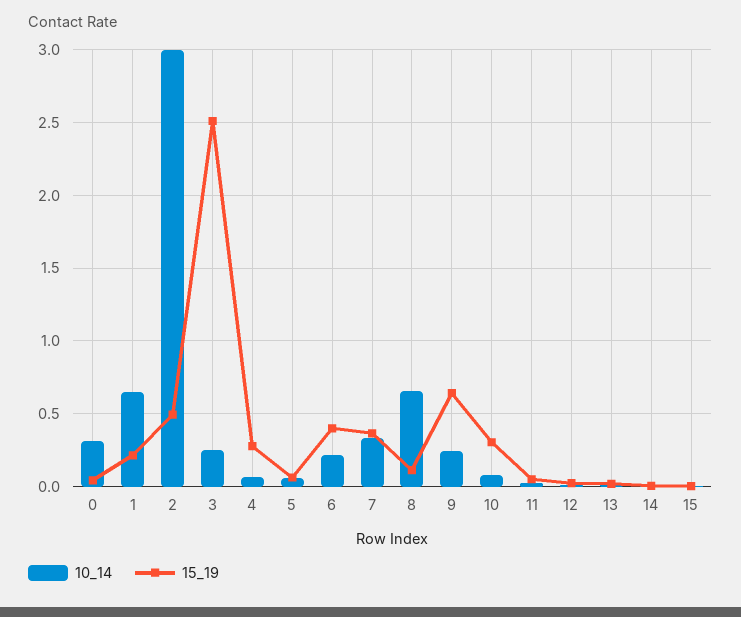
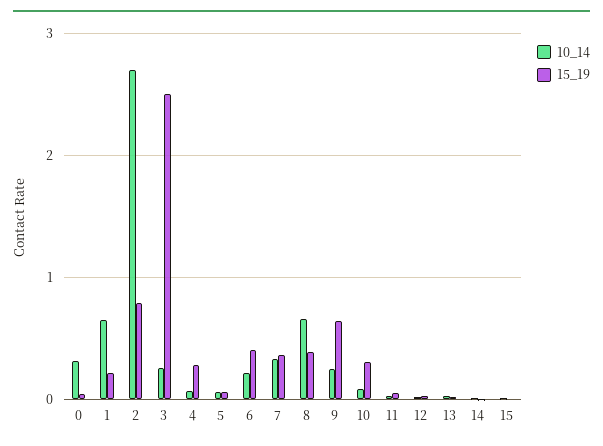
  {
    "10_14": {
      "0": 0.3,
      "1": 0.65,
-     "2": 3,
+     "2": 2.7,
      "3": 0.25,
      "4": 0.05,
      "5": 0.05,
      "6": 0.2,
      "7": 0.35,
      "8": 0.65,
      "9": 0.25,
      "10": 0.1,
      "11": 0,
      "12": 0,
      "13": 0,
      "14": 0,
      "15": 0
    },
    "15_19": {
      "0": 0.05,
      "1": 0.2,
-     "2": 0.5,
+     "2": 0.8,
      "3": 2.5,
      "4": 0.3,
      "5": 0.05,
      "6": 0.4,
      "7": 0.35,
-     "8": 0.1,
+     "8": 0.4,
      "9": 0.65,
      "10": 0.3,
      "11": 0.05,
      "12": 0.05,
      "13": 0,
      "14": 0,
      "15": 0
    }
  }

